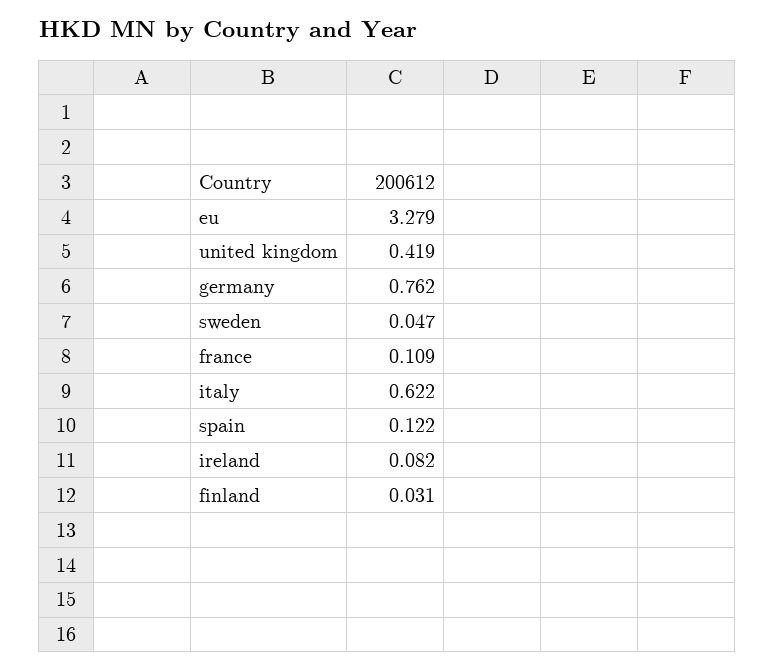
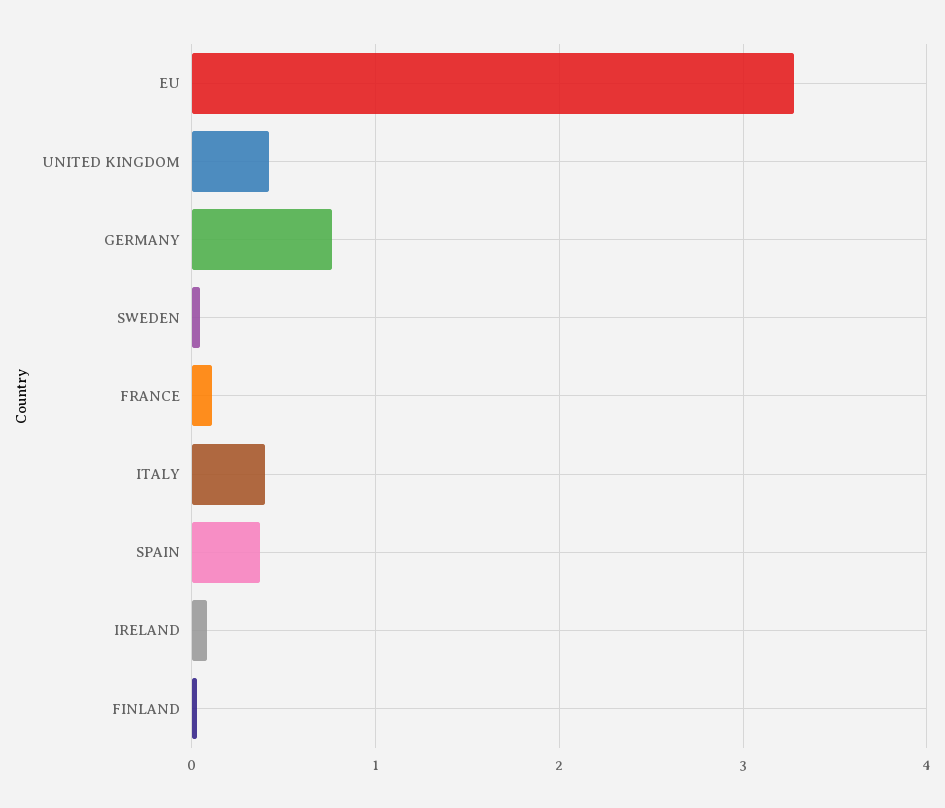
  {
    "eu": 3.279,
    "united kingdom": 0.419,
    "germany": 0.762,
    "sweden": 0.047,
    "france": 0.109,
-   "italy": 0.622,
+   "italy": 0.4,
-   "spain": 0.122,
+   "spain": 0.4,
    "ireland": 0.082,
    "finland": 0.031
  }

